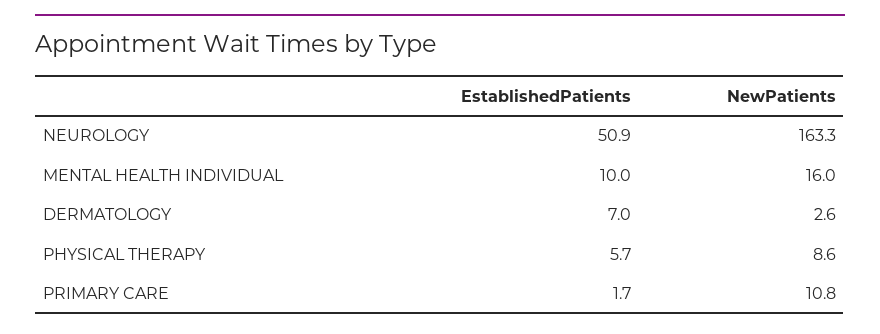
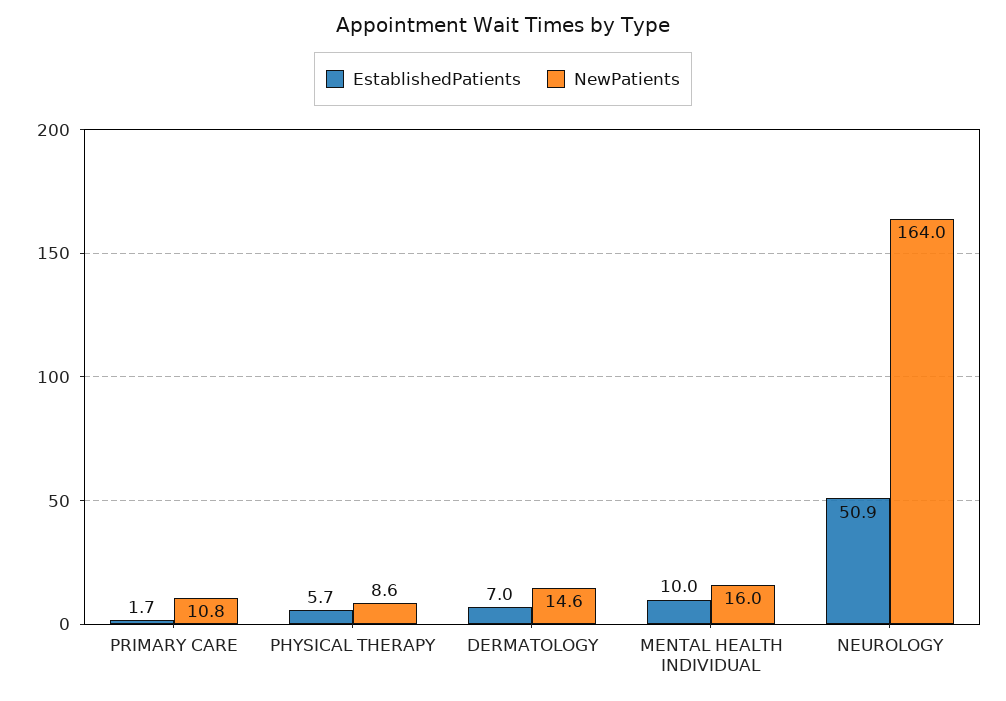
  {
    "EstablishedPatients": {
      "NEUROLOGY": 50.9,
      "MENTAL HEALTH INDIVIDUAL": 10,
      "DERMATOLOGY": 7,
      "PHYSICAL THERAPY": 5.7,
      "PRIMARY CARE": 1.7
    },
    "NewPatients": {
-     "NEUROLOGY": 163.3,
+     "NEUROLOGY": 164,
      "MENTAL HEALTH INDIVIDUAL": 16,
-     "DERMATOLOGY": 2.6,
+     "DERMATOLOGY": 14.6,
      "PHYSICAL THERAPY": 8.6,
      "PRIMARY CARE": 10.8
    }
  }

